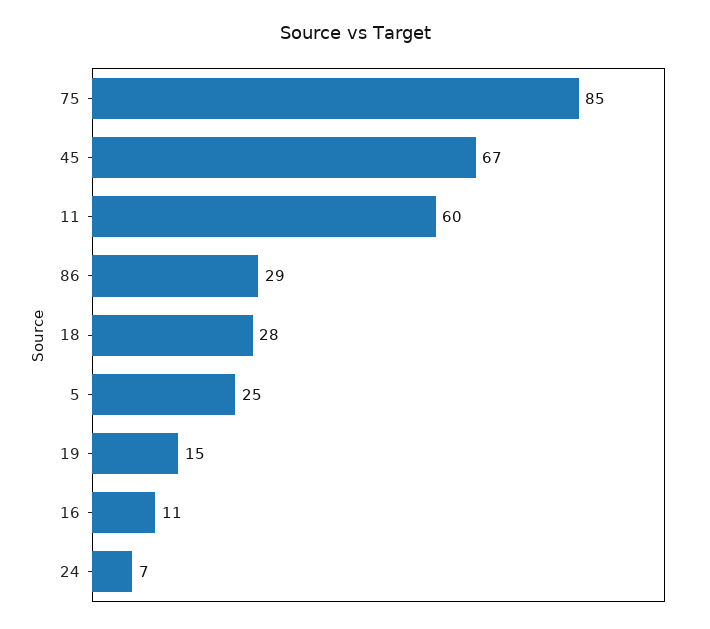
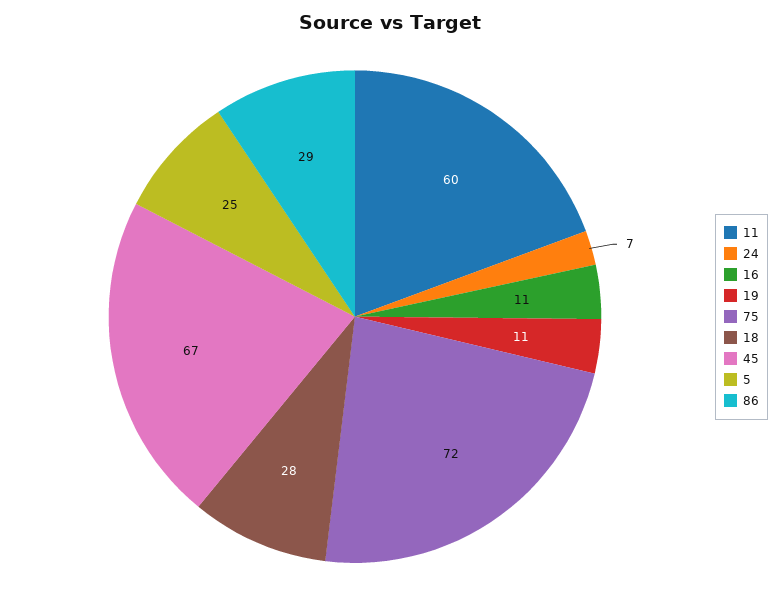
  {
-   "75": 85,
+   "75": 72,
    "45": 67,
    "11": 60,
    "86": 29,
    "18": 28,
    "5": 25,
-   "19": 15,
+   "19": 11,
    "16": 11,
    "24": 7
  }

